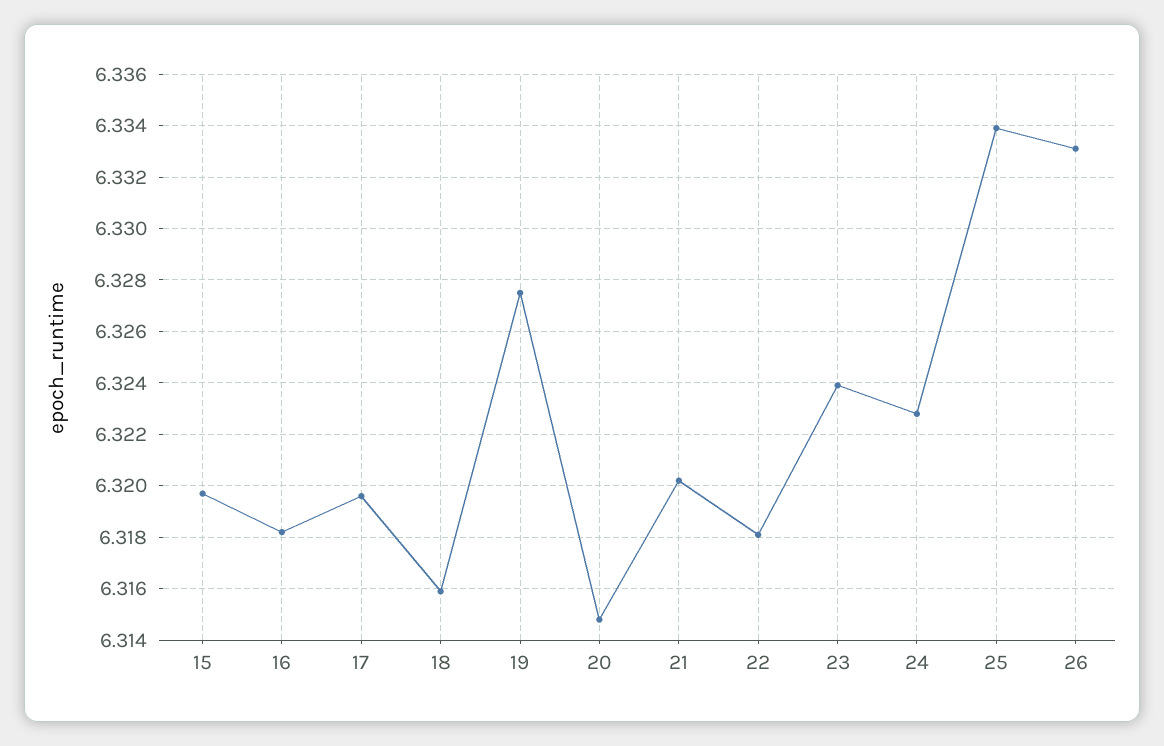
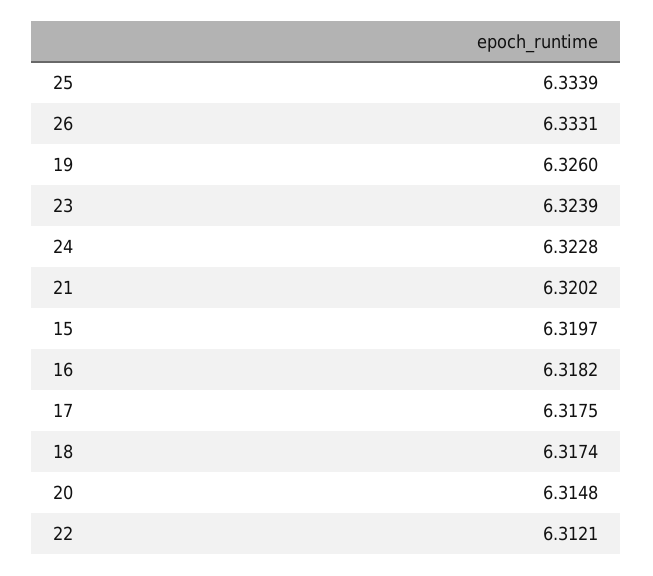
  {
    "15": 6.3197,
    "16": 6.3182,
-   "17": 6.3195,
+   "17": 6.3175,
-   "18": 6.316,
+   "18": 6.3174,
-   "19": 6.3275,
+   "19": 6.326,
    "20": 6.3148,
    "21": 6.3202,
-   "22": 6.318,
+   "22": 6.3121,
    "23": 6.3239,
    "24": 6.3228,
    "25": 6.3339,
    "26": 6.3331
  }

